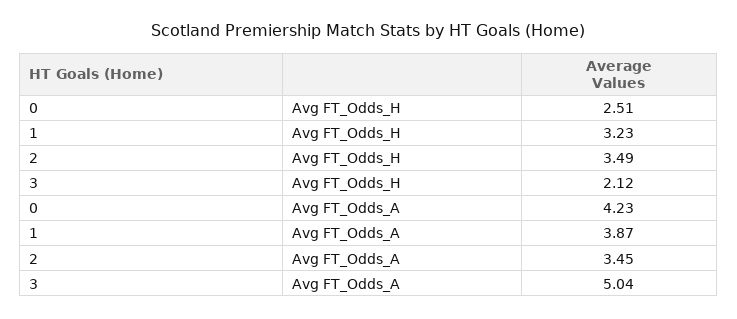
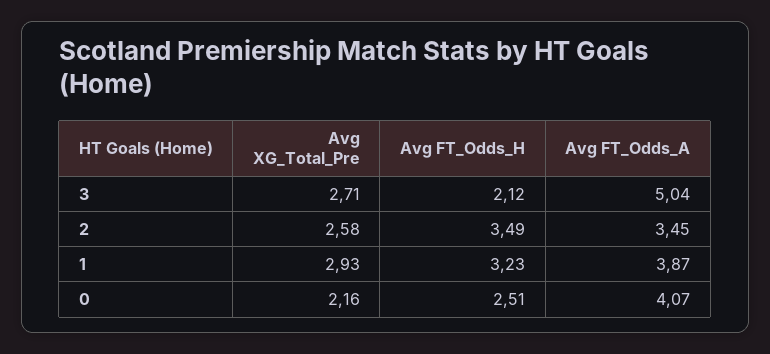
  {
    "0": {
      "Avg FT_Odds_H": 2.51,
-     "Avg FT_Odds_A": 4.23
+     "Avg FT_Odds_A": 4.07,
+     "Avg XG_Total_Pre": 2.16
    },
    "1": {
      "Avg FT_Odds_H": 3.23,
-     "Avg FT_Odds_A": 3.87
+     "Avg FT_Odds_A": 3.87,
+     "Avg XG_Total_Pre": 2.93
    },
    "2": {
      "Avg FT_Odds_H": 3.49,
-     "Avg FT_Odds_A": 3.45
+     "Avg FT_Odds_A": 3.45,
+     "Avg XG_Total_Pre": 2.58
    },
    "3": {
      "Avg FT_Odds_H": 2.12,
-     "Avg FT_Odds_A": 5.04
+     "Avg FT_Odds_A": 5.04,
+     "Avg XG_Total_Pre": 2.71
    }
  }

